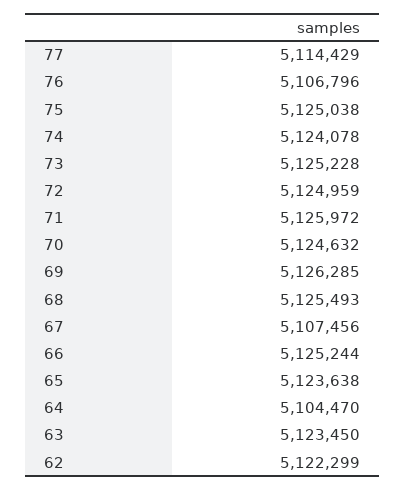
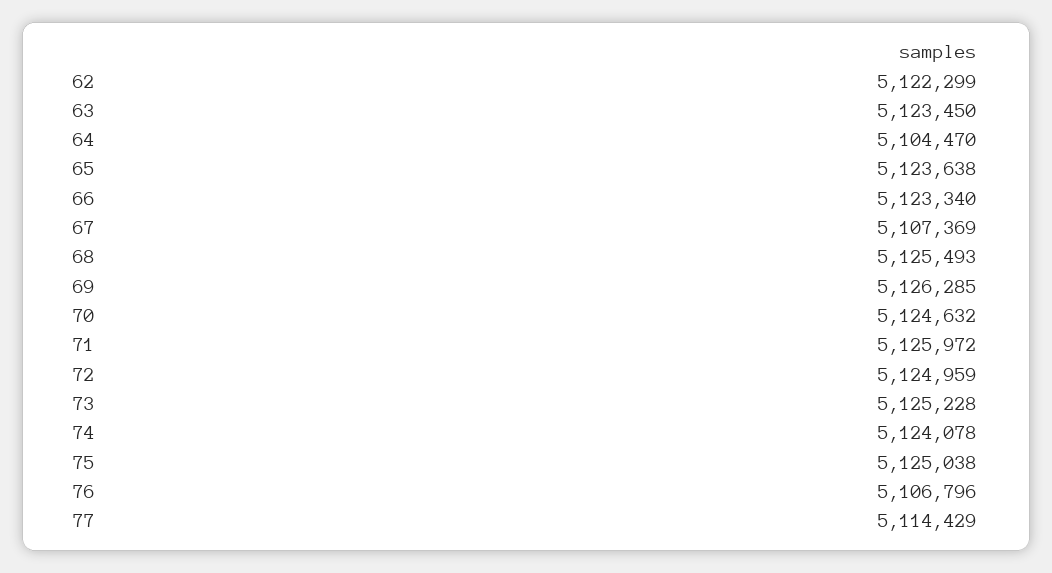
  {
    "77": 5114429,
    "76": 5106796,
    "75": 5125038,
    "74": 5124078,
    "73": 5125228,
    "72": 5124959,
    "71": 5125972,
    "70": 5124632,
    "69": 5126285,
    "68": 5125493,
-   "67": 5107456,
+   "67": 5107369,
-   "66": 5125244,
+   "66": 5123340,
    "65": 5123638,
    "64": 5104470,
    "63": 5123450,
    "62": 5122299
  }

